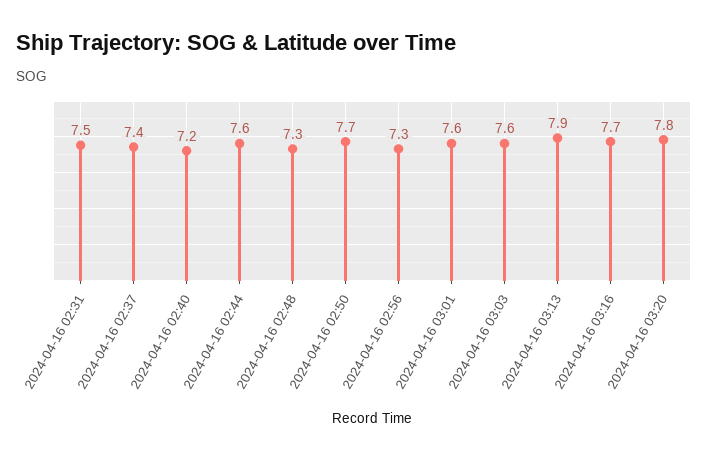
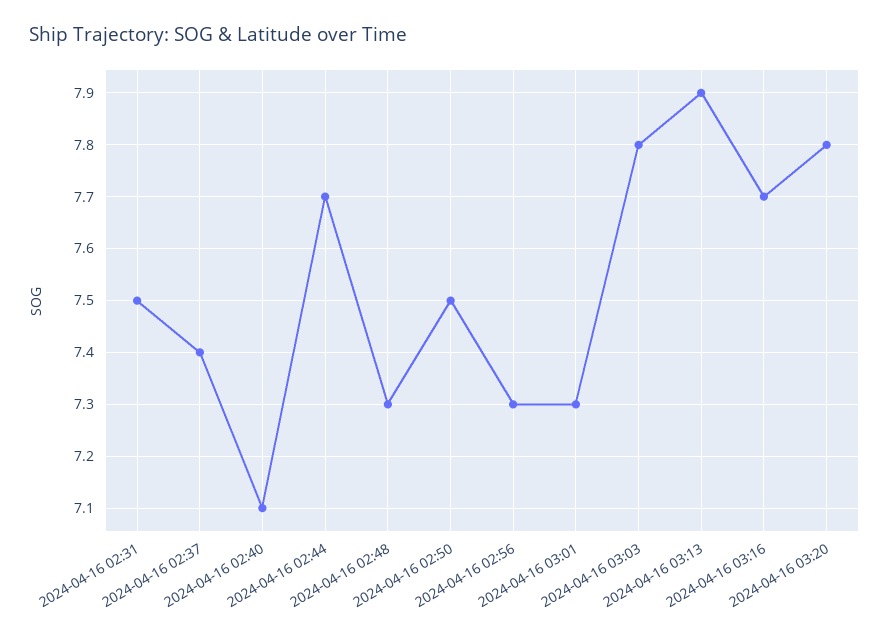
  {
    "2024-04-16 02:31": 7.5,
    "2024-04-16 02:37": 7.4,
-   "2024-04-16 02:40": 7.2,
+   "2024-04-16 02:40": 7.1,
-   "2024-04-16 02:44": 7.6,
+   "2024-04-16 02:44": 7.7,
    "2024-04-16 02:48": 7.3,
-   "2024-04-16 02:50": 7.7,
+   "2024-04-16 02:50": 7.5,
    "2024-04-16 02:56": 7.3,
-   "2024-04-16 03:01": 7.6,
+   "2024-04-16 03:01": 7.3,
-   "2024-04-16 03:03": 7.6,
+   "2024-04-16 03:03": 7.8,
    "2024-04-16 03:13": 7.9,
    "2024-04-16 03:16": 7.7,
    "2024-04-16 03:20": 7.8
  }

